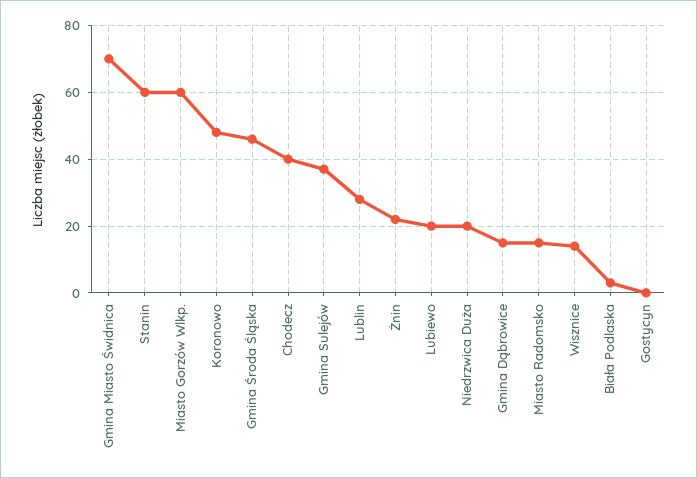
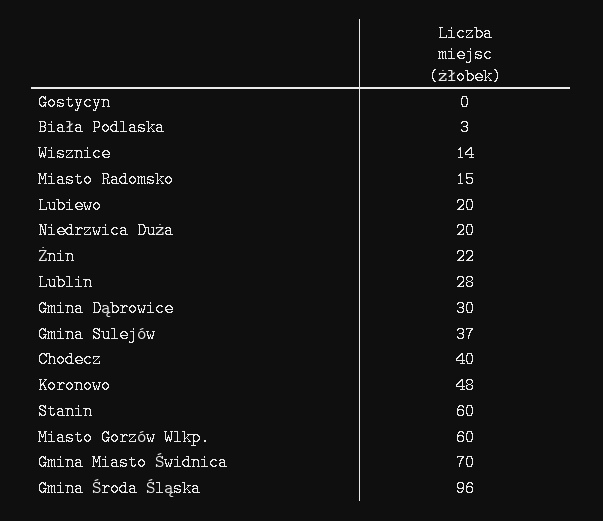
  {
    "Gmina Miasto Świdnica": 70,
    "Stanin": 60,
    "Miasto Gorzów Wlkp.": 60,
    "Koronowo": 48,
-   "Gmina Środa Śląska": 45,
+   "Gmina Środa Śląska": 96,
    "Chodecz": 40,
    "Gmina Sulejów": 37,
    "Lublin": 28,
    "Żnin": 22,
    "Lubiewo": 20,
    "Niedrzwica Duża": 20,
-   "Gmina Dąbrowice": 15,
+   "Gmina Dąbrowice": 30,
    "Miasto Radomsko": 15,
    "Wisznice": 14,
    "Biała Podlaska": 3,
    "Gostycyn": 0
  }

